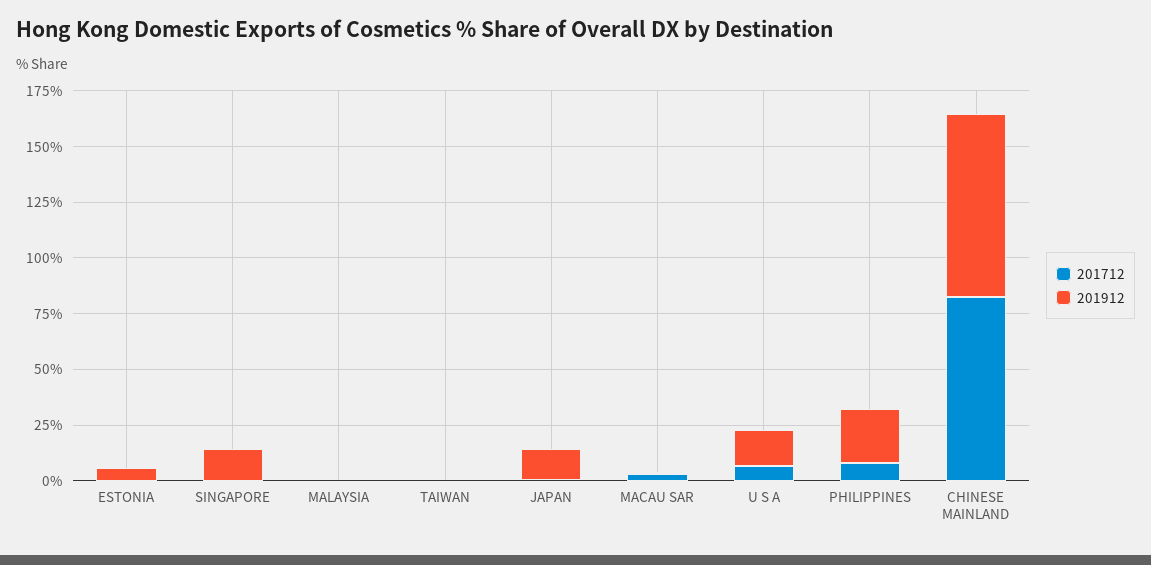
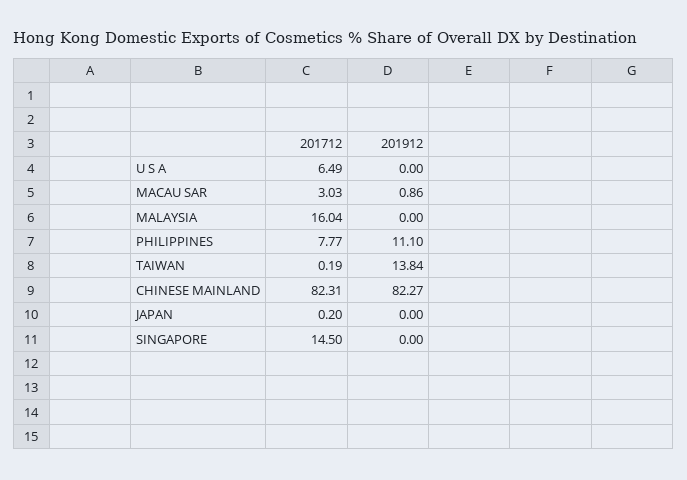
  {
    "201712": {
-     "ESTONIA": 0,
-     "SINGAPORE": 0,
+     "SINGAPORE": 14.5,
-     "MALAYSIA": 0,
+     "MALAYSIA": 16.04,
      "TAIWAN": 0.19,
      "JAPAN": 0.2,
      "MACAU SAR": 3.03,
      "U S A": 6.49,
      "PHILIPPINES": 7.77,
      "CHINESE MAINLAND": 82.31
    },
    "201912": {
-     "ESTONIA": 5,
-     "SINGAPORE": 15,
+     "SINGAPORE": 0,
      "MALAYSIA": 0,
-     "TAIWAN": 0,
+     "TAIWAN": 13.84,
-     "JAPAN": 15,
+     "JAPAN": 0,
      "MACAU SAR": 0.86,
-     "U S A": 15,
+     "U S A": 0,
-     "PHILIPPINES": 25,
+     "PHILIPPINES": 11.1,
      "CHINESE MAINLAND": 82.27
    }
  }

